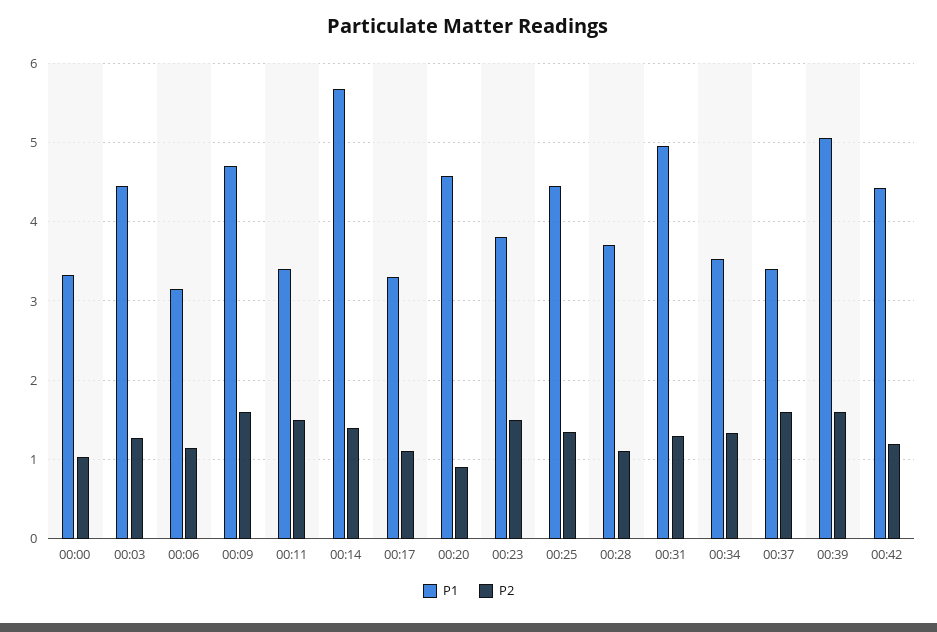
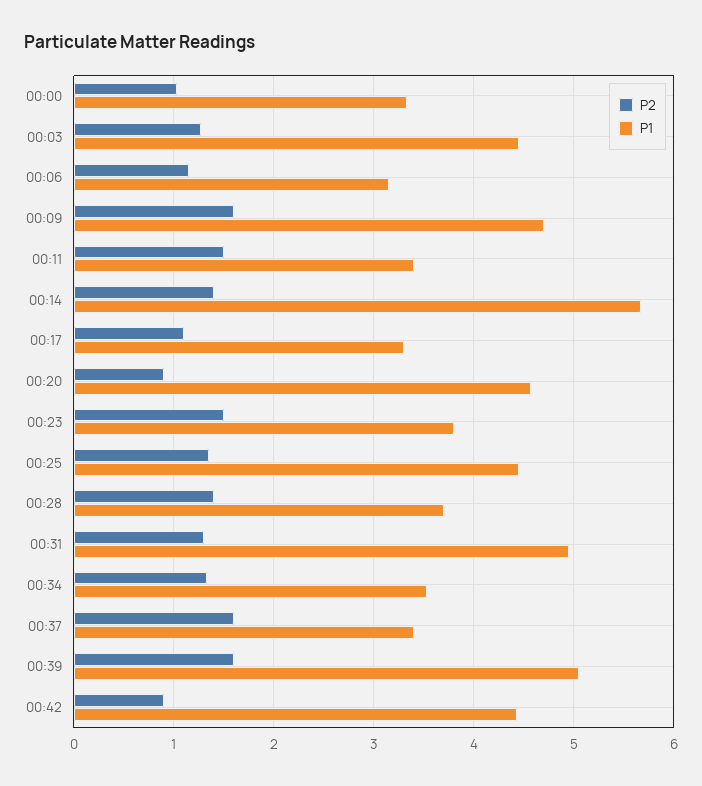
  {
    "P1": {
      "00:00": 3.3,
      "00:03": 4.5,
      "00:06": 3.2,
      "00:09": 4.7,
      "00:11": 3.4,
      "00:14": 5.7,
      "00:17": 3.3,
      "00:20": 4.6,
      "00:23": 3.8,
      "00:25": 4.5,
      "00:28": 3.7,
      "00:31": 5,
      "00:34": 3.5,
      "00:37": 3.4,
      "00:39": 5.1,
      "00:42": 4.4
    },
    "P2": {
      "00:00": 1,
      "00:03": 1.3,
      "00:06": 1.2,
      "00:09": 1.6,
      "00:11": 1.5,
      "00:14": 1.4,
      "00:17": 1.1,
      "00:20": 0.9,
      "00:23": 1.5,
      "00:25": 1.4,
-     "00:28": 1.1,
+     "00:28": 1.4,
      "00:31": 1.3,
      "00:34": 1.3,
      "00:37": 1.6,
      "00:39": 1.6,
-     "00:42": 1.2
+     "00:42": 0.9
    }
  }

